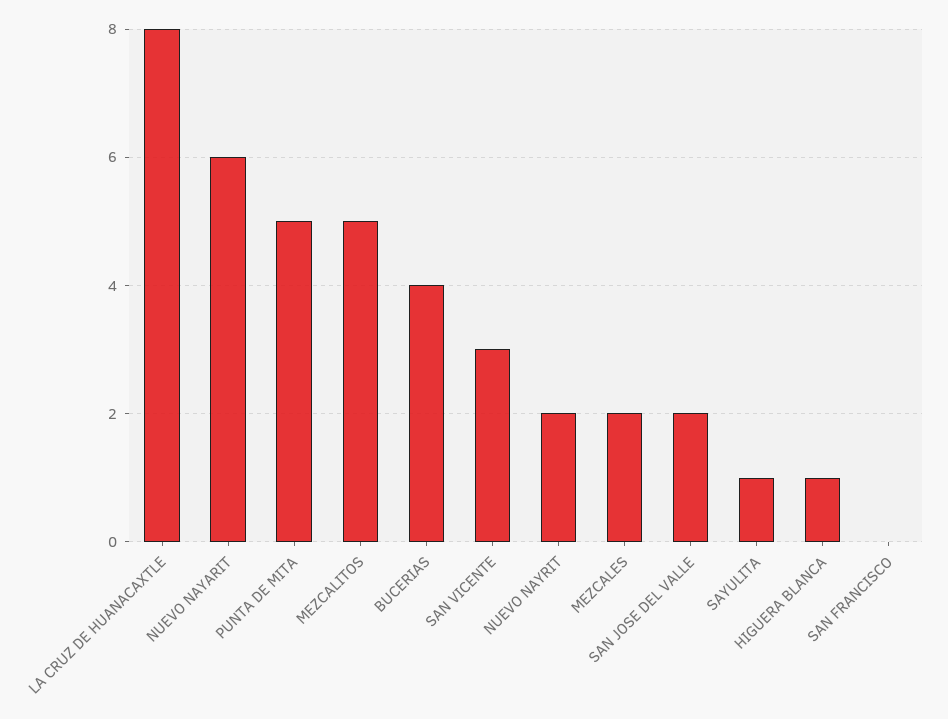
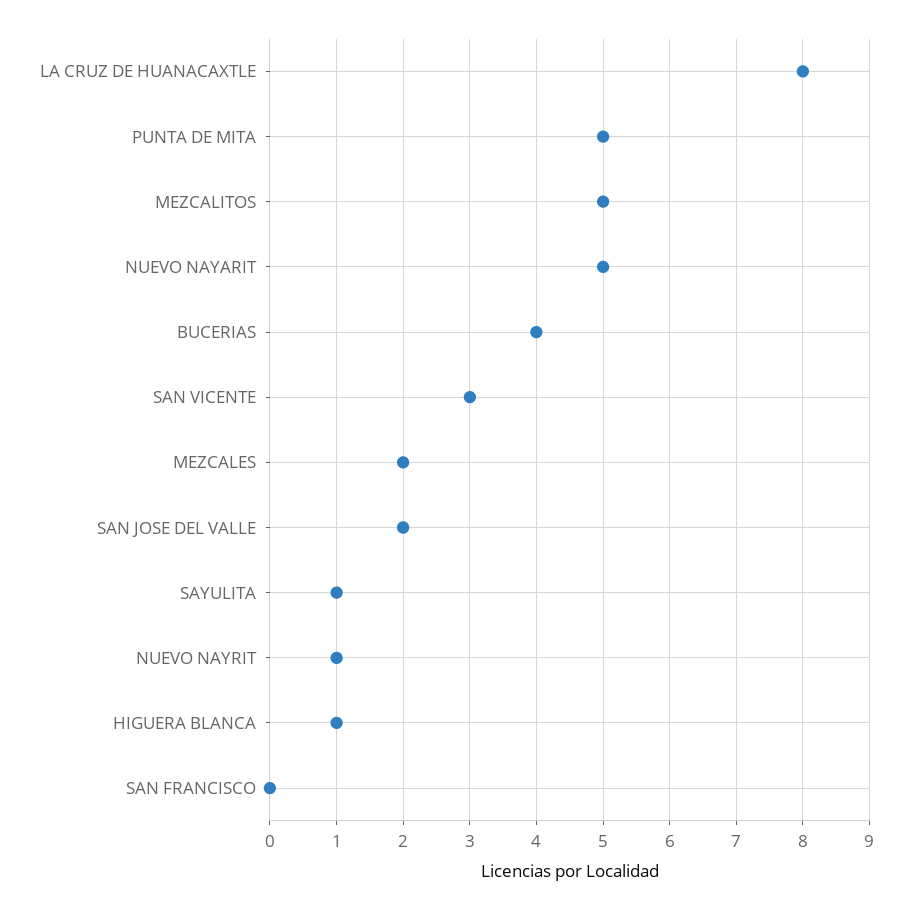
  {
    "LA CRUZ DE HUANACAXTLE": 8,
-   "NUEVO NAYARIT": 6,
+   "NUEVO NAYARIT": 5,
    "PUNTA DE MITA": 5,
    "MEZCALITOS": 5,
    "BUCERIAS": 4,
    "SAN VICENTE": 3,
-   "NUEVO NAYRIT": 2,
+   "NUEVO NAYRIT": 1,
    "MEZCALES": 2,
    "SAN JOSE DEL VALLE": 2,
    "SAYULITA": 1,
    "HIGUERA BLANCA": 1,
    "SAN FRANCISCO": 0
  }

